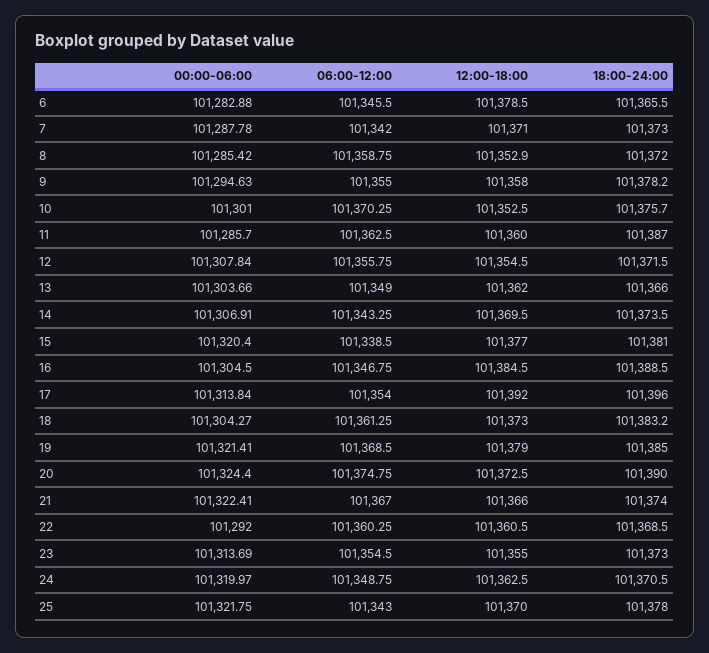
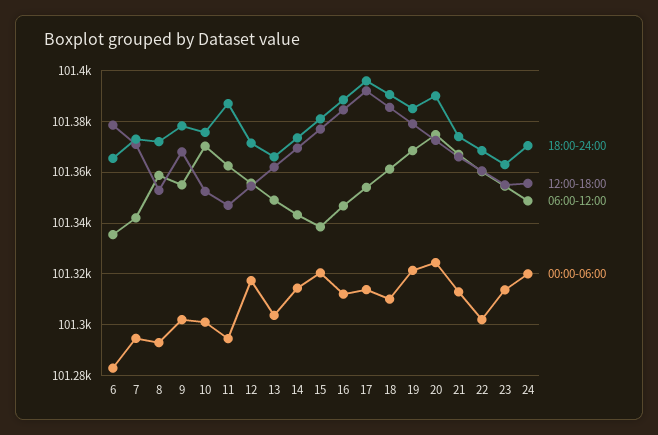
  {
    "00:00-06:00": {
      "6": 101282.88,
-     "7": 101287.78,
+     "7": 101295,
-     "8": 101285.42,
+     "8": 101292.5,
-     "9": 101294.63,
+     "9": 101302.5,
      "10": 101301,
-     "11": 101285.7,
+     "11": 101295,
-     "12": 101307.84,
+     "12": 101317.5,
      "13": 101303.66,
-     "14": 101306.91,
+     "14": 101315,
      "15": 101320.4,
-     "16": 101304.5,
+     "16": 101312.5,
      "17": 101313.84,
-     "18": 101304.27,
+     "18": 101310,
      "19": 101321.41,
      "20": 101324.4,
-     "21": 101322.41,
+     "21": 101312.5,
-     "22": 101292,
+     "22": 101302.5,
      "23": 101313.69,
-     "24": 101319.97,
+     "24": 101319.97
-     "25": 101321.75
    },
    "06:00-12:00": {
-     "6": 101345.5,
+     "6": 101335,
      "7": 101342,
      "8": 101358.75,
      "9": 101355,
      "10": 101370.25,
      "11": 101362.5,
      "12": 101355.75,
      "13": 101349,
      "14": 101343.25,
      "15": 101338.5,
      "16": 101346.75,
      "17": 101354,
      "18": 101361.25,
      "19": 101368.5,
      "20": 101374.75,
      "21": 101367,
      "22": 101360.25,
      "23": 101354.5,
-     "24": 101348.75,
+     "24": 101348.75
-     "25": 101343
    },
    "12:00-18:00": {
      "6": 101378.5,
      "7": 101371,
      "8": 101352.9,
-     "9": 101358,
+     "9": 101367.5,
      "10": 101352.5,
-     "11": 101360,
+     "11": 101347.5,
      "12": 101354.5,
      "13": 101362,
      "14": 101369.5,
      "15": 101377,
      "16": 101384.5,
      "17": 101392,
-     "18": 101373,
+     "18": 101385,
      "19": 101379,
      "20": 101372.5,
      "21": 101366,
      "22": 101360.5,
      "23": 101355,
-     "24": 101362.5,
+     "24": 101355
-     "25": 101370
    },
    "18:00-24:00": {
      "6": 101365.5,
      "7": 101373,
      "8": 101372,
      "9": 101378.2,
      "10": 101375.7,
      "11": 101387,
      "12": 101371.5,
      "13": 101366,
      "14": 101373.5,
      "15": 101381,
      "16": 101388.5,
      "17": 101396,
-     "18": 101383.2,
+     "18": 101390,
      "19": 101385,
      "20": 101390,
      "21": 101374,
      "22": 101368.5,
-     "23": 101373,
+     "23": 101362.5,
-     "24": 101370.5,
+     "24": 101370.5
-     "25": 101378
    }
  }

